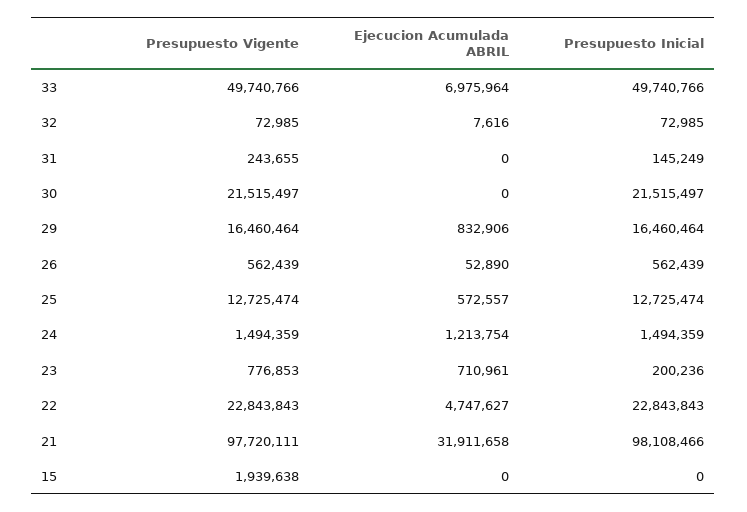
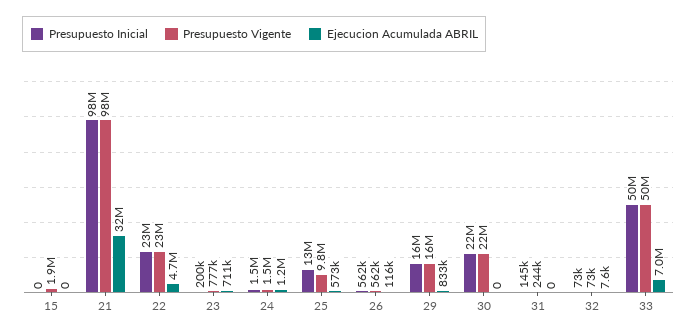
  {
    "Presupuesto Vigente": {
      "33": 49740766,
      "32": 72985,
      "31": 243655,
      "30": 21515497,
      "29": 16460464,
      "26": 562439,
-     "25": 12725474,
+     "25": 9800000,
      "24": 1494359,
      "23": 776853,
      "22": 22843843,
      "21": 97720111,
      "15": 1939638
    },
    "Ejecucion Acumulada ABRIL": {
      "33": 6975964,
      "32": 7616,
      "31": 0,
      "30": 0,
      "29": 832906,
-     "26": 52890,
+     "26": 116000,
      "25": 572557,
      "24": 1213754,
      "23": 710961,
      "22": 4747627,
      "21": 31911658,
      "15": 0
    },
    "Presupuesto Inicial": {
      "33": 49740766,
      "32": 72985,
      "31": 145249,
      "30": 21515497,
      "29": 16460464,
      "26": 562439,
      "25": 12725474,
      "24": 1494359,
      "23": 200236,
      "22": 22843843,
      "21": 98108466,
      "15": 0
    }
  }

